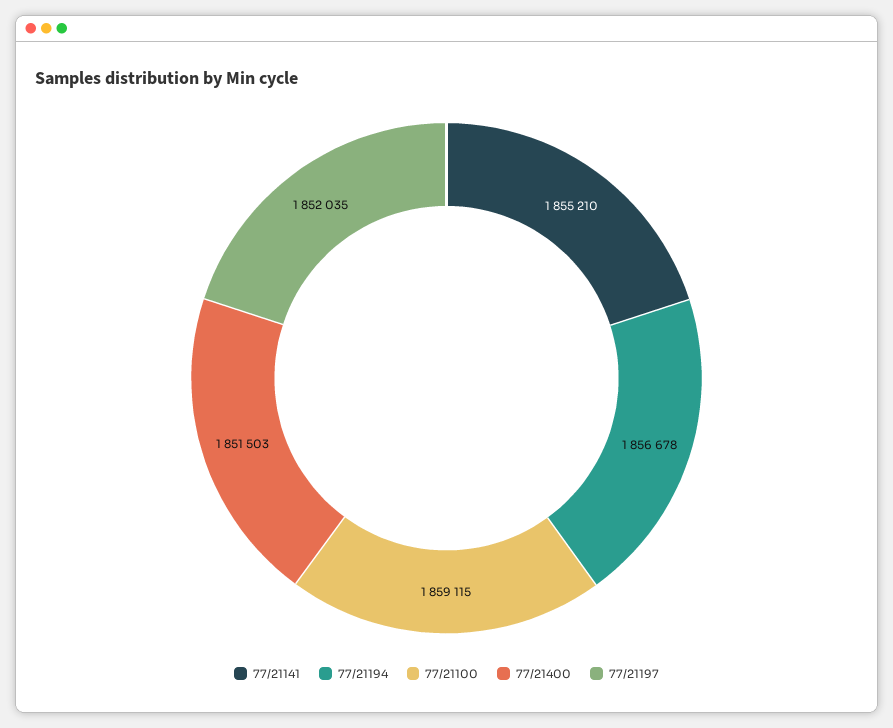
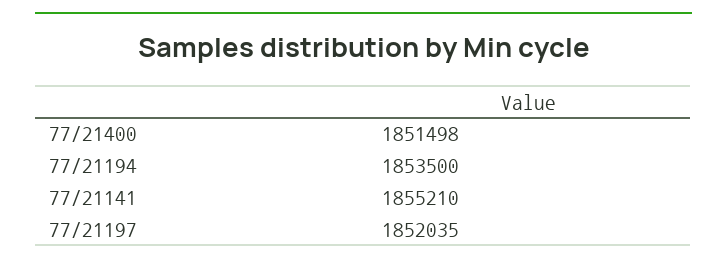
  {
    "77/21141": 1855210,
-   "77/21194": 1856678,
+   "77/21194": 1853500,
-   "77/21100": 1859115,
-   "77/21400": 1851503,
+   "77/21400": 1851498,
    "77/21197": 1852035
  }

